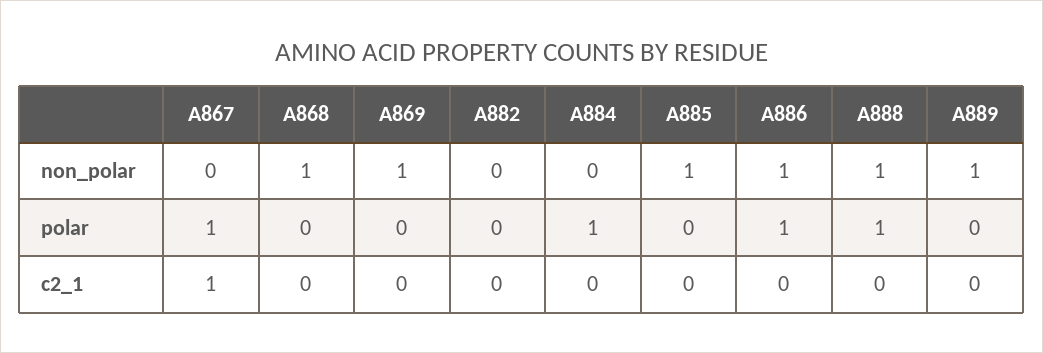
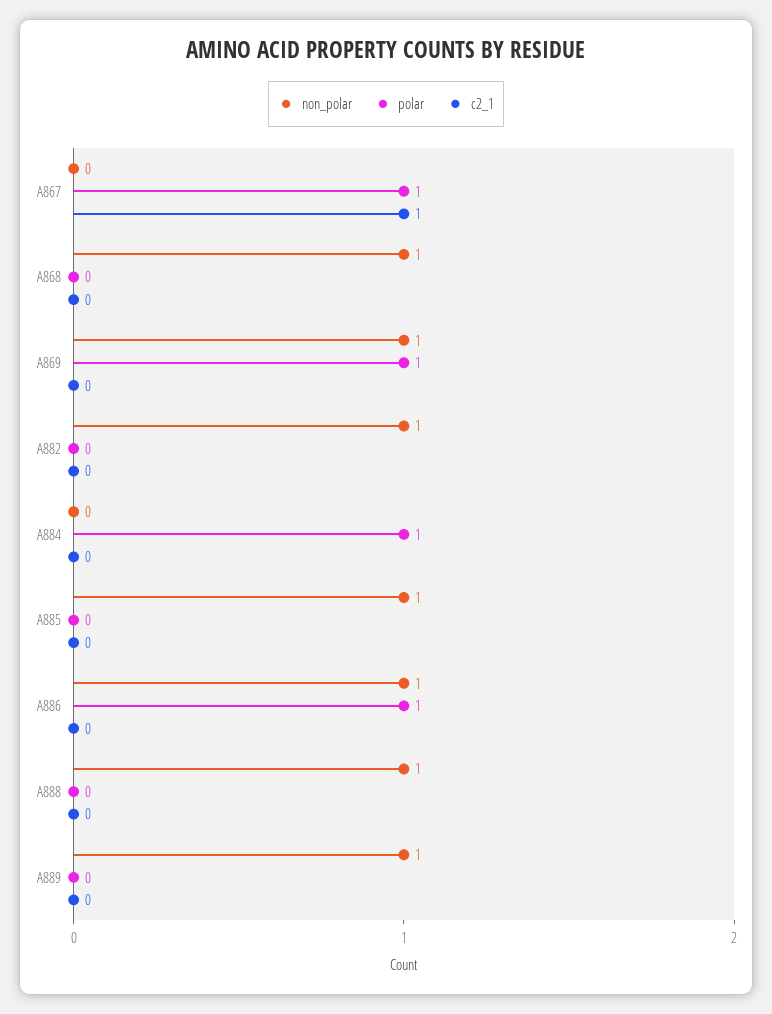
  {
    "non_polar": {
      "A867": 0,
      "A868": 1,
      "A869": 1,
-     "A882": 0,
+     "A882": 1,
      "A884": 0,
      "A885": 1,
      "A886": 1,
      "A888": 1,
      "A889": 1
    },
    "polar": {
      "A867": 1,
      "A868": 0,
-     "A869": 0,
+     "A869": 1,
      "A882": 0,
      "A884": 1,
      "A885": 0,
      "A886": 1,
-     "A888": 1,
+     "A888": 0,
      "A889": 0
    },
    "c2_1": {
      "A867": 1,
      "A868": 0,
      "A869": 0,
      "A882": 0,
      "A884": 0,
      "A885": 0,
      "A886": 0,
      "A888": 0,
      "A889": 0
    }
  }

